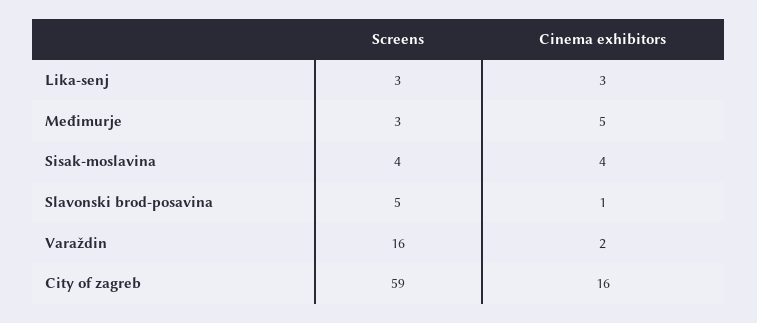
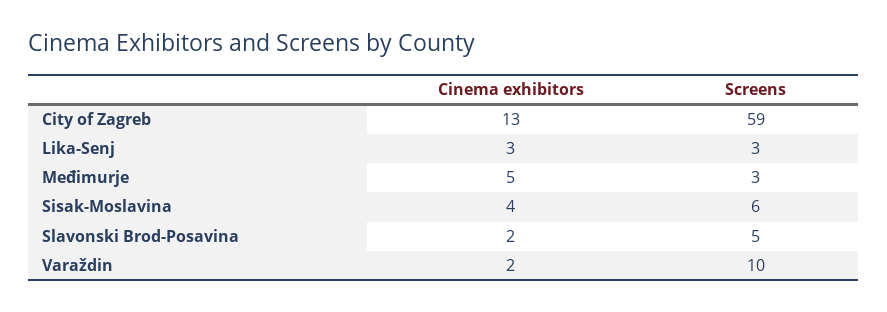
  {
    "Screens": {
      "Lika-senj": 3,
      "Međimurje": 3,
-     "Sisak-moslavina": 4,
+     "Sisak-moslavina": 6,
      "Slavonski brod-posavina": 5,
-     "Varaždin": 16,
+     "Varaždin": 10,
      "City of zagreb": 59
    },
    "Cinema exhibitors": {
      "Lika-senj": 3,
      "Međimurje": 5,
      "Sisak-moslavina": 4,
-     "Slavonski brod-posavina": 1,
+     "Slavonski brod-posavina": 2,
      "Varaždin": 2,
-     "City of zagreb": 16
+     "City of zagreb": 13
    }
  }

